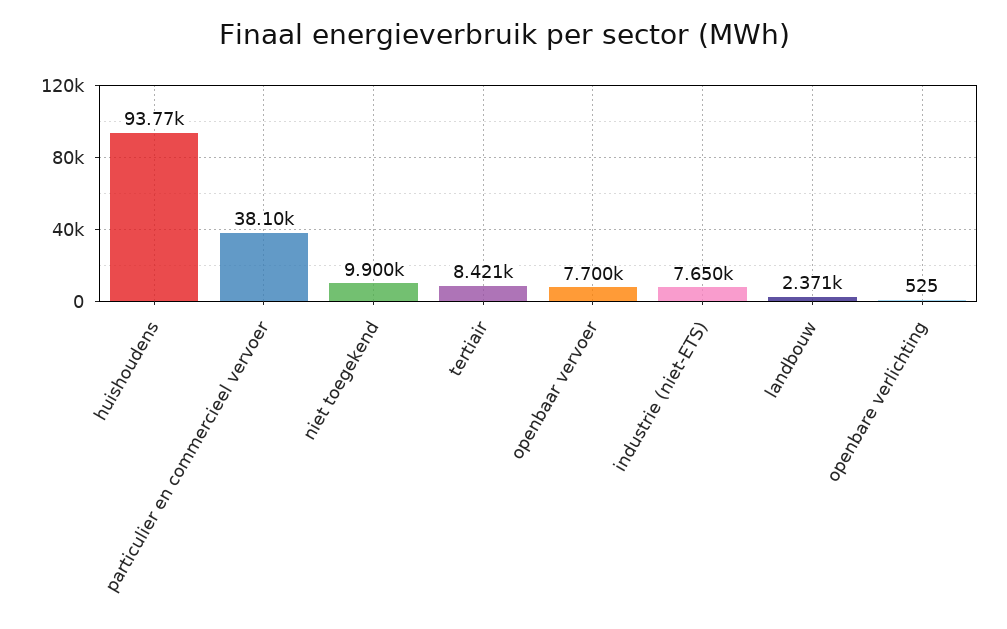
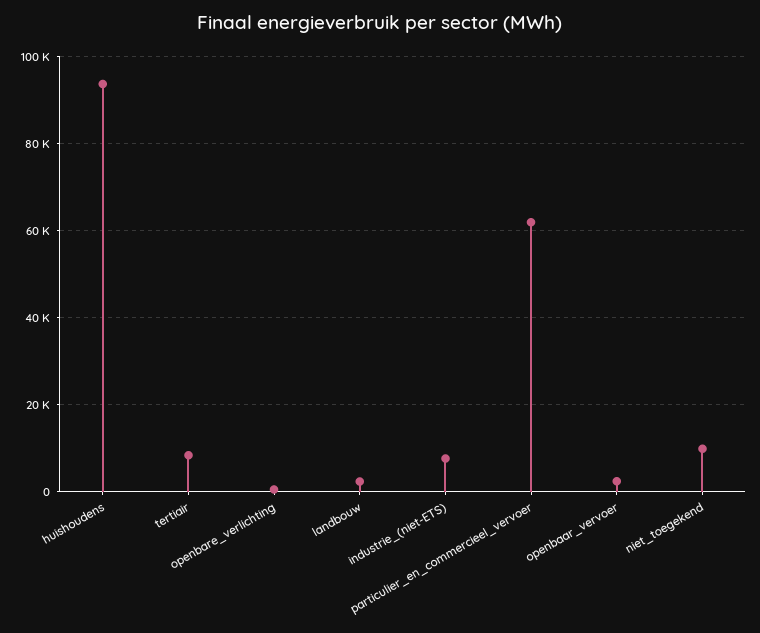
  {
    "huishoudens": 93770,
-   "particulier en commercieel vervoer": 38100,
+   "particulier en commercieel vervoer": 62000,
    "niet toegekend": 9900,
    "tertiair": 8421,
-   "openbaar vervoer": 7700,
+   "openbaar vervoer": 2000,
    "industrie (niet-ETS)": 7650,
    "landbouw": 2371,
    "openbare verlichting": 525
  }

